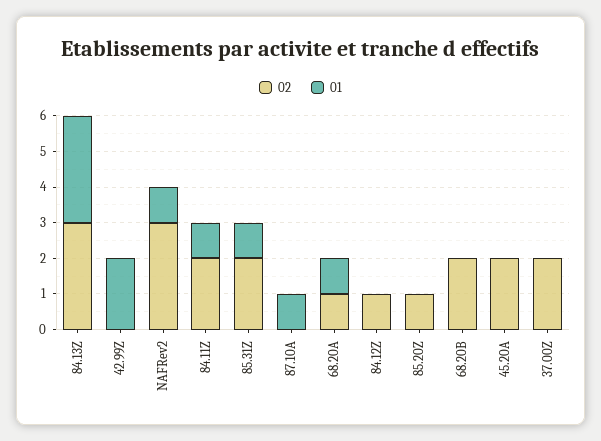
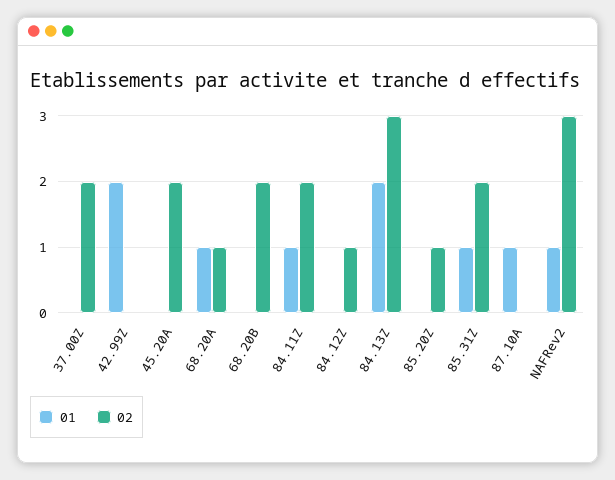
  {
    "02": {
      "84.13Z": 3,
      "42.99Z": 0,
      "NAFRev2": 3,
      "84.11Z": 2,
      "85.31Z": 2,
      "87.10A": 0,
      "68.20A": 1,
      "84.12Z": 1,
      "85.20Z": 1,
      "68.20B": 2,
      "45.20A": 2,
      "37.00Z": 2
    },
    "01": {
-     "84.13Z": 3,
+     "84.13Z": 2,
      "42.99Z": 2,
      "NAFRev2": 1,
      "84.11Z": 1,
      "85.31Z": 1,
      "87.10A": 1,
      "68.20A": 1,
      "84.12Z": 0,
      "85.20Z": 0,
      "68.20B": 0,
      "45.20A": 0,
      "37.00Z": 0
    }
  }

